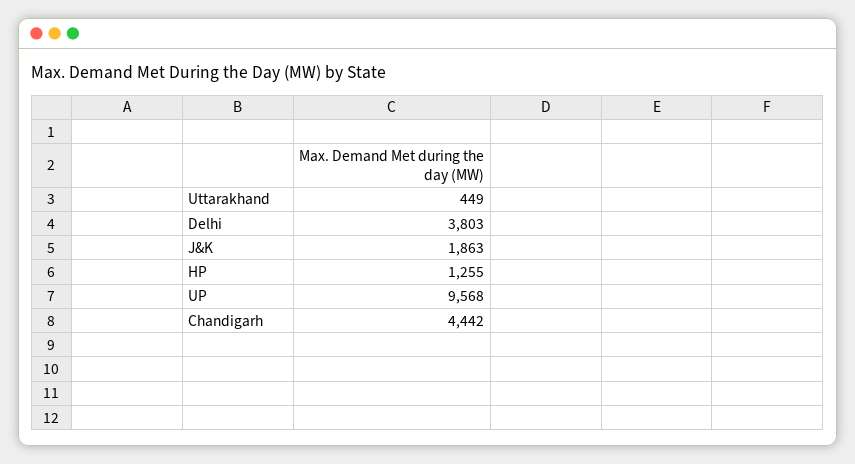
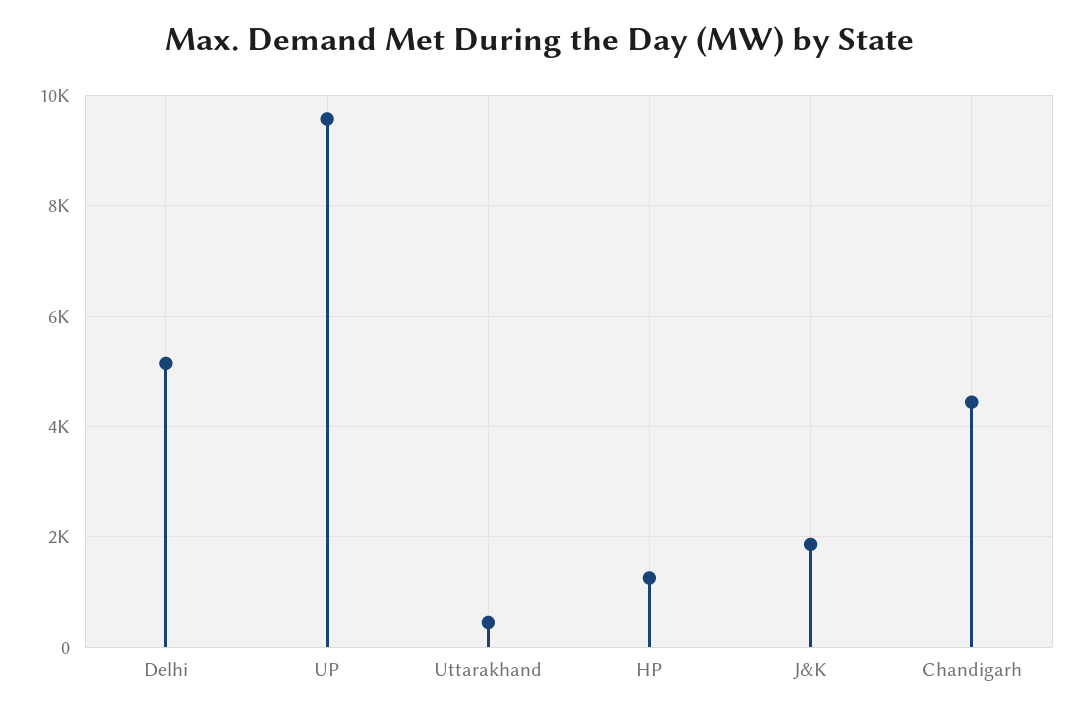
  {
    "Uttarakhand": 449,
-   "Delhi": 3803,
+   "Delhi": 5200,
    "J&K": 1863,
    "HP": 1255,
    "UP": 9568,
    "Chandigarh": 4442
  }

